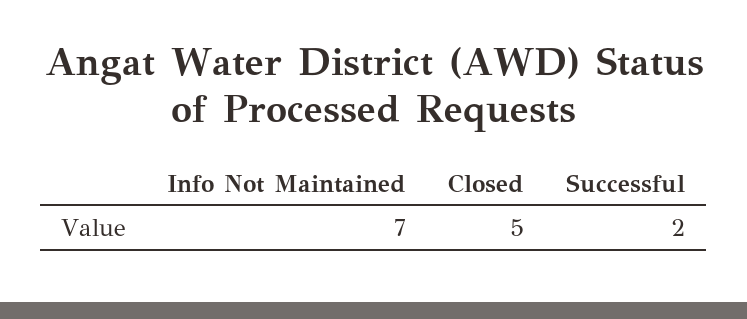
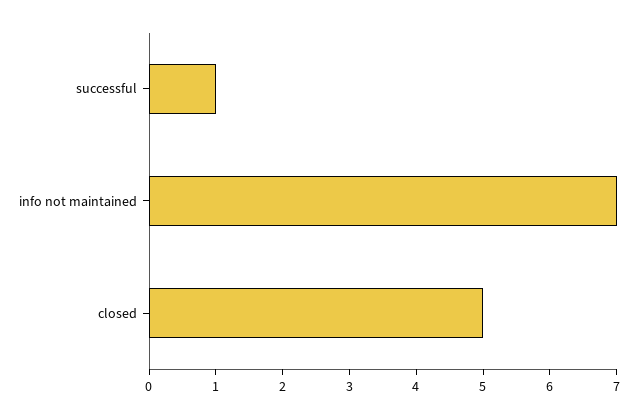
  {
    "Info Not Maintained": 7,
    "Closed": 5,
-   "Successful": 2
+   "Successful": 1
  }

